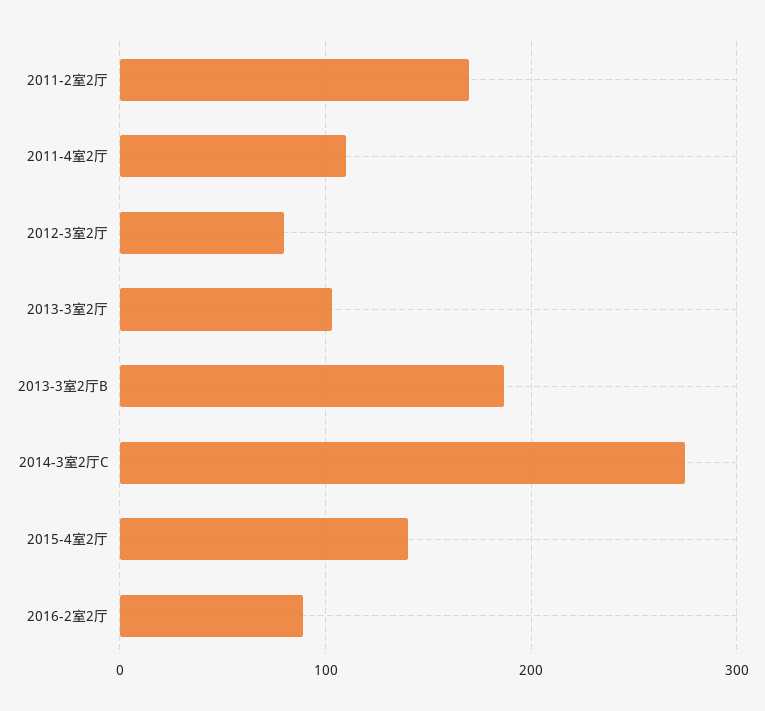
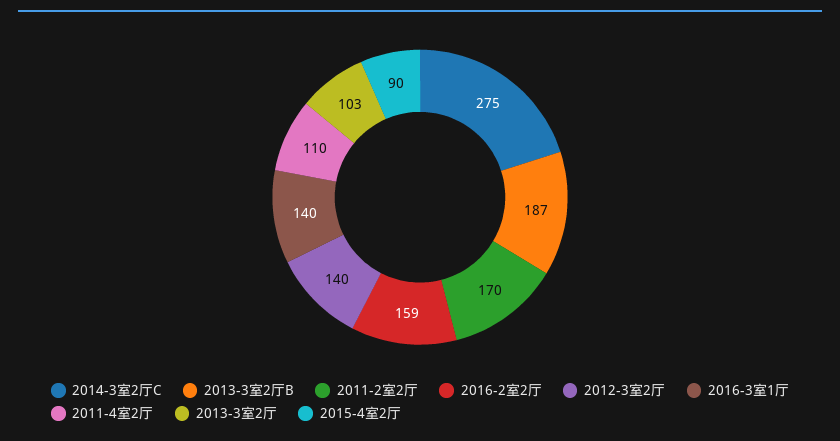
  {
    "2011-2室2厅": 170,
    "2011-4室2厅": 110,
-   "2012-3室2厅": 80,
+   "2012-3室2厅": 140,
    "2013-3室2厅": 103,
    "2013-3室2厅B": 187,
    "2014-3室2厅C": 275,
-   "2015-4室2厅": 140,
+   "2015-4室2厅": 90,
-   "2016-2室2厅": 90
+   "2016-2室2厅": 159,
+   "2016-3室1厅": 140
  }

